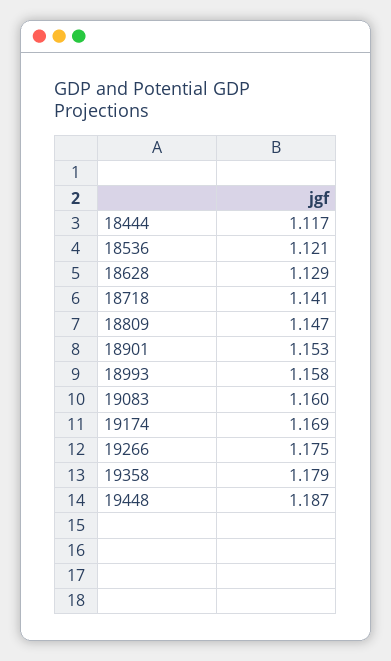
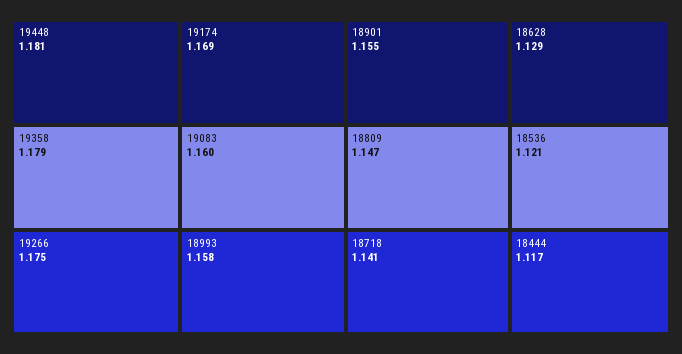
  {
    "18444": 1.117,
    "18536": 1.121,
    "18628": 1.129,
    "18718": 1.141,
    "18809": 1.147,
-   "18901": 1.153,
+   "18901": 1.155,
    "18993": 1.158,
    "19083": 1.16,
    "19174": 1.169,
    "19266": 1.175,
    "19358": 1.179,
-   "19448": 1.187
+   "19448": 1.181
  }

